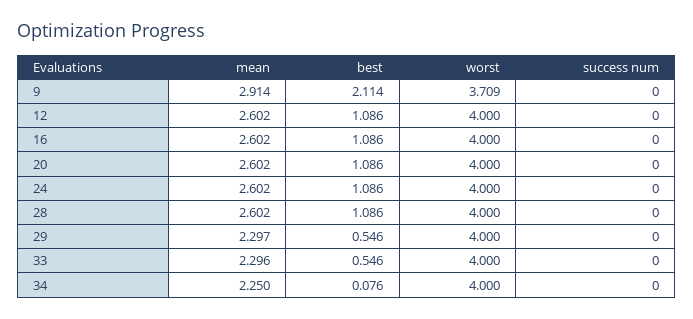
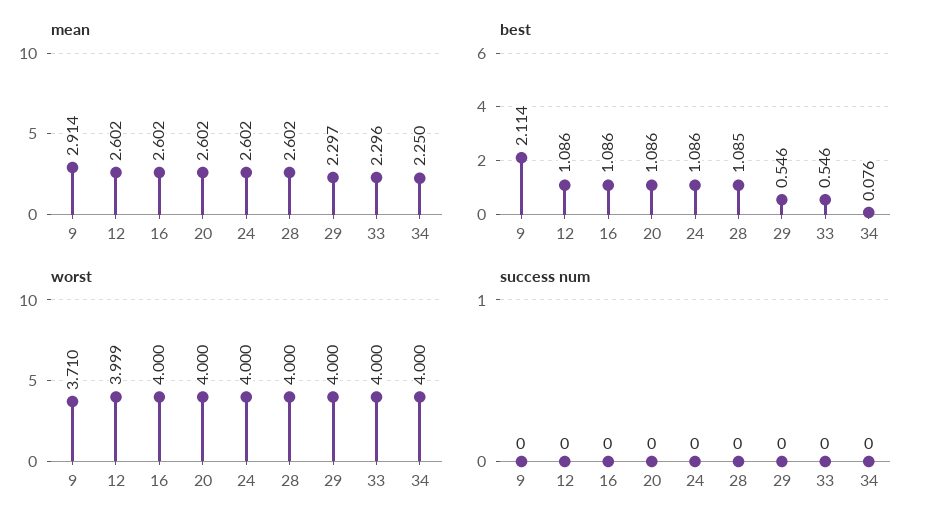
  {
    "mean": {
      "9": 2.914,
      "12": 2.602,
      "16": 2.602,
      "20": 2.602,
      "24": 2.602,
      "28": 2.602,
      "29": 2.297,
      "33": 2.296,
      "34": 2.25
    },
    "best": {
      "9": 2.114,
      "12": 1.086,
      "16": 1.086,
      "20": 1.086,
      "24": 1.086,
-     "28": 1.086,
+     "28": 1.085,
      "29": 0.546,
      "33": 0.546,
      "34": 0.076
    },
    "worst": {
-     "9": 3.709,
+     "9": 3.71,
-     "12": 4,
+     "12": 3.999,
      "16": 4,
      "20": 4,
      "24": 4,
      "28": 4,
      "29": 4,
      "33": 4,
      "34": 4
    },
    "success num": {
      "9": 0,
      "12": 0,
      "16": 0,
      "20": 0,
      "24": 0,
      "28": 0,
      "29": 0,
      "33": 0,
      "34": 0
    }
  }

